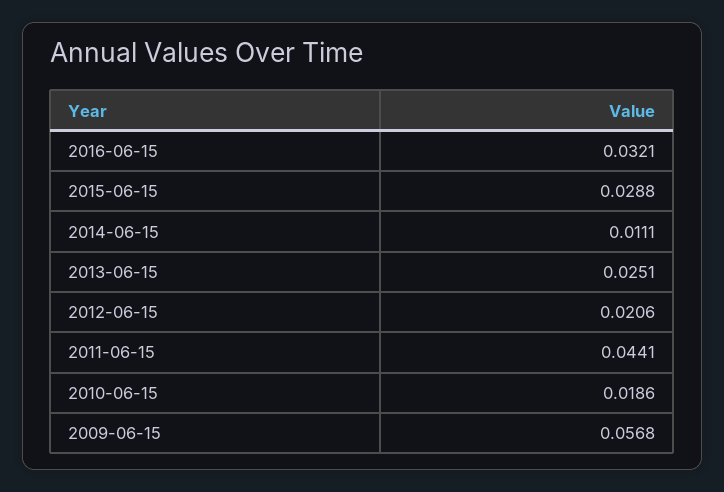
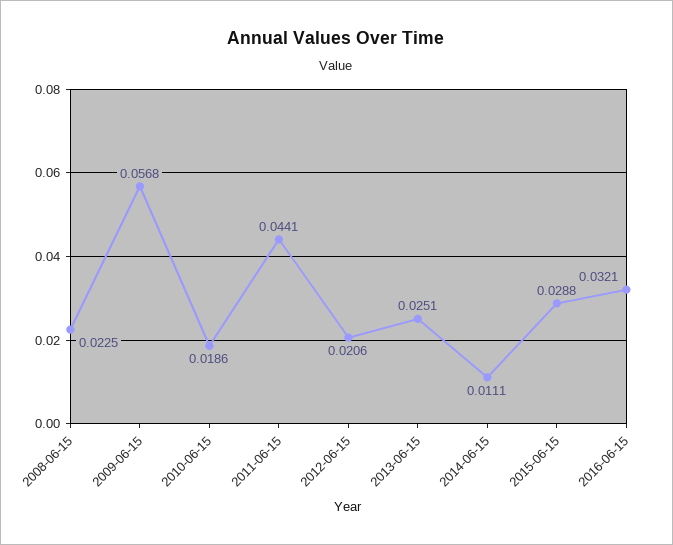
  {
    "2016-06-15": 0.0321,
    "2015-06-15": 0.0288,
    "2014-06-15": 0.0111,
    "2013-06-15": 0.0251,
    "2012-06-15": 0.0206,
    "2011-06-15": 0.0441,
    "2010-06-15": 0.0186,
-   "2009-06-15": 0.0568
+   "2009-06-15": 0.0568,
+   "2008-06-15": 0.0225
  }

